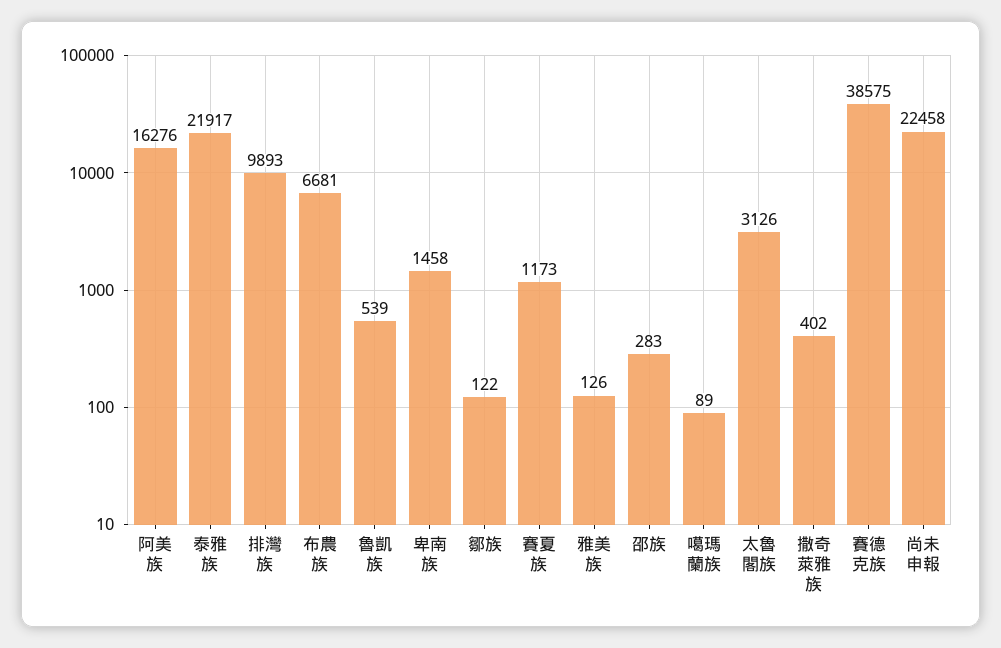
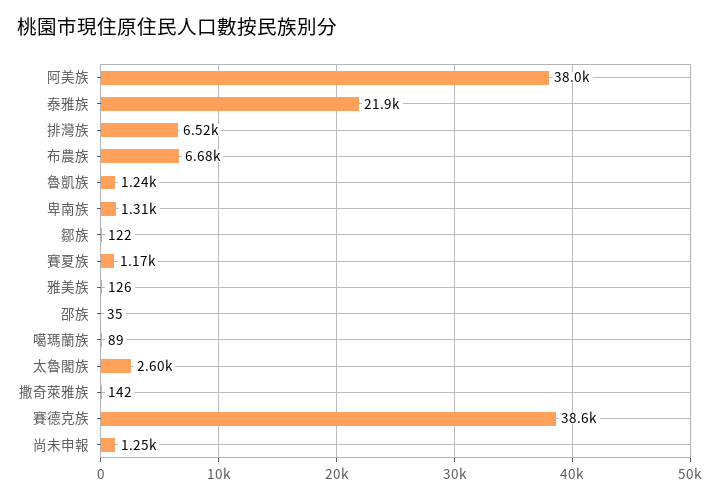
  {
-   "阿美族": 16276,
+   "阿美族": 38000,
    "泰雅族": 21917,
-   "排灣族": 9893,
+   "排灣族": 6520,
    "布農族": 6681,
-   "魯凱族": 539,
+   "魯凱族": 1240,
-   "卑南族": 1458,
+   "卑南族": 1310,
    "鄒族": 122,
    "賽夏族": 1173,
    "雅美族": 126,
-   "邵族": 283,
+   "邵族": 35,
    "噶瑪蘭族": 89,
-   "太魯閣族": 3126,
+   "太魯閣族": 2600,
-   "撒奇萊雅族": 402,
+   "撒奇萊雅族": 142,
    "賽德克族": 38575,
-   "尚未申報": 22458
+   "尚未申報": 1250
  }

